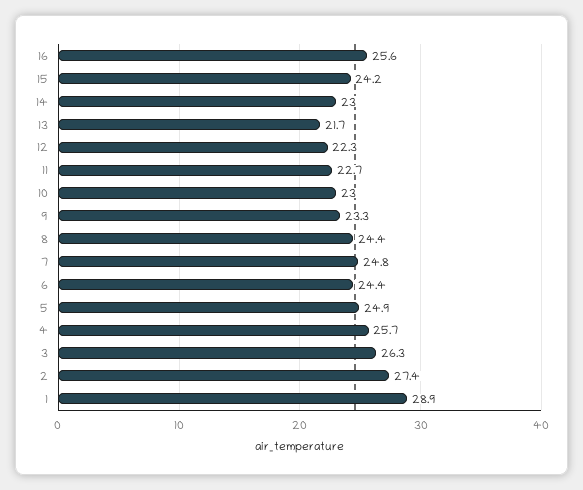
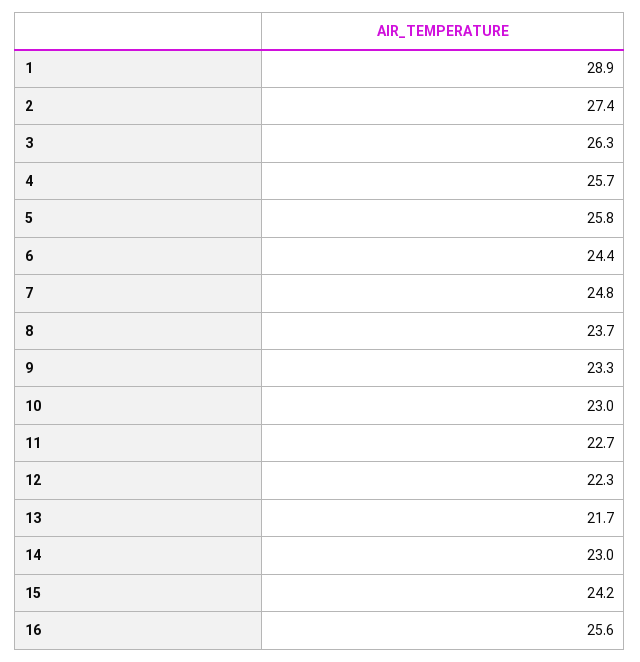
  {
    "16": 25.6,
    "15": 24.2,
    "14": 23,
    "13": 21.7,
    "12": 22.3,
    "11": 22.7,
    "10": 23,
    "9": 23.3,
-   "8": 24.4,
+   "8": 23.7,
    "7": 24.8,
    "6": 24.4,
-   "5": 24.9,
+   "5": 25.8,
    "4": 25.7,
    "3": 26.3,
    "2": 27.4,
    "1": 28.9
  }

